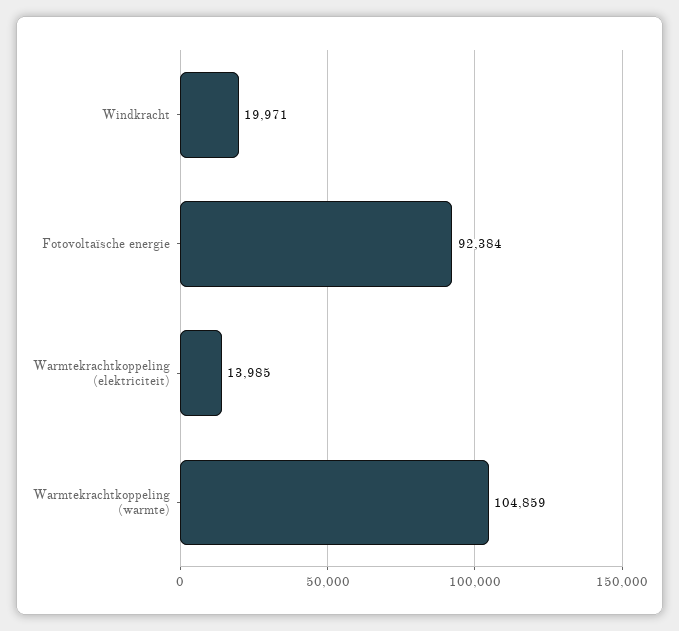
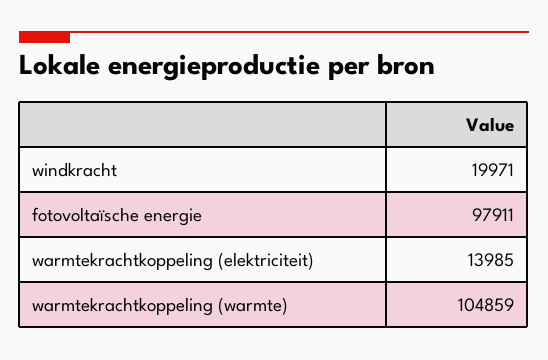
  {
    "Windkracht": 19971,
-   "Fotovoltaïsche energie": 92384,
+   "Fotovoltaïsche energie": 97911,
    "Warmtekrachtkoppeling (elektriciteit)": 13985,
    "Warmtekrachtkoppeling (warmte)": 104859
  }

